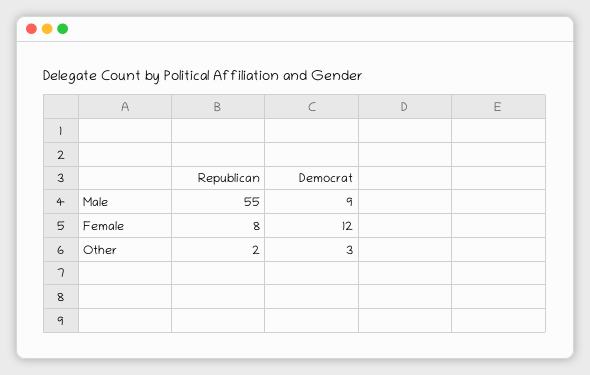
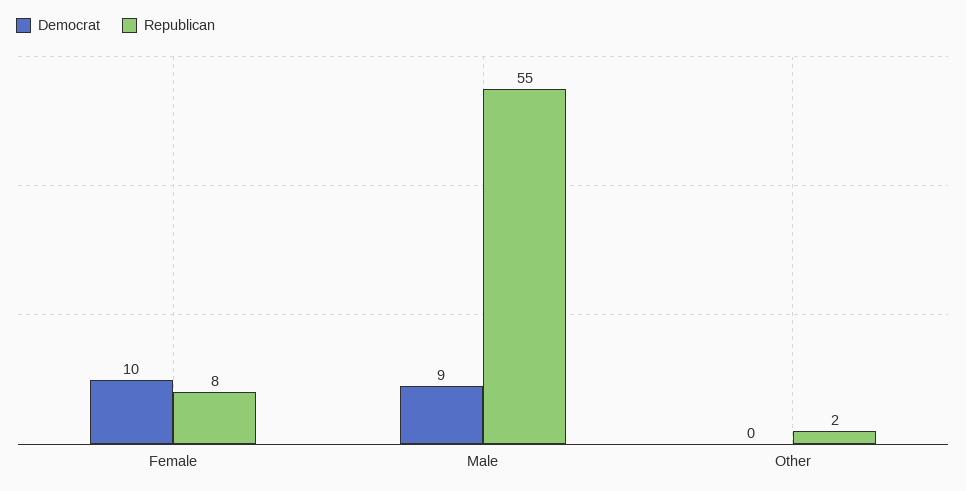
  {
    "Republican": {
      "Male": 55,
      "Female": 8,
      "Other": 2
    },
    "Democrat": {
      "Male": 9,
-     "Female": 12,
+     "Female": 10,
-     "Other": 3
+     "Other": 0
    }
  }

